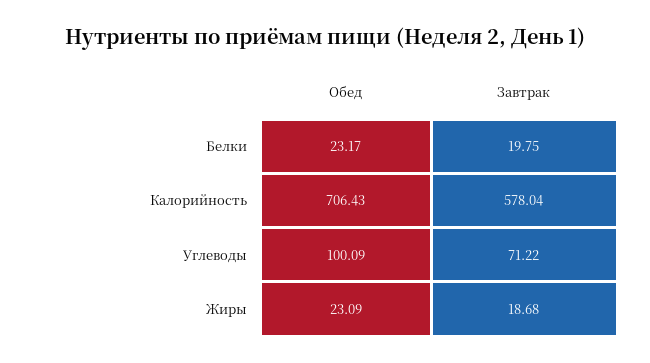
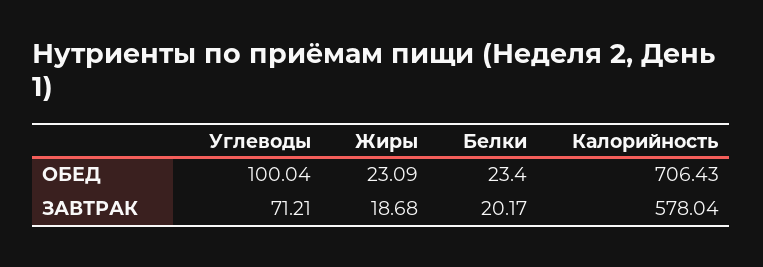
  {
    "Обед": {
-     "Белки": 23.17,
+     "Белки": 23.4,
      "Калорийность": 706.43,
-     "Углеводы": 100.09,
+     "Углеводы": 100.04,
      "Жиры": 23.09
    },
    "Завтрак": {
-     "Белки": 19.75,
+     "Белки": 20.17,
      "Калорийность": 578.04,
-     "Углеводы": 71.22,
+     "Углеводы": 71.21,
      "Жиры": 18.68
    }
  }

